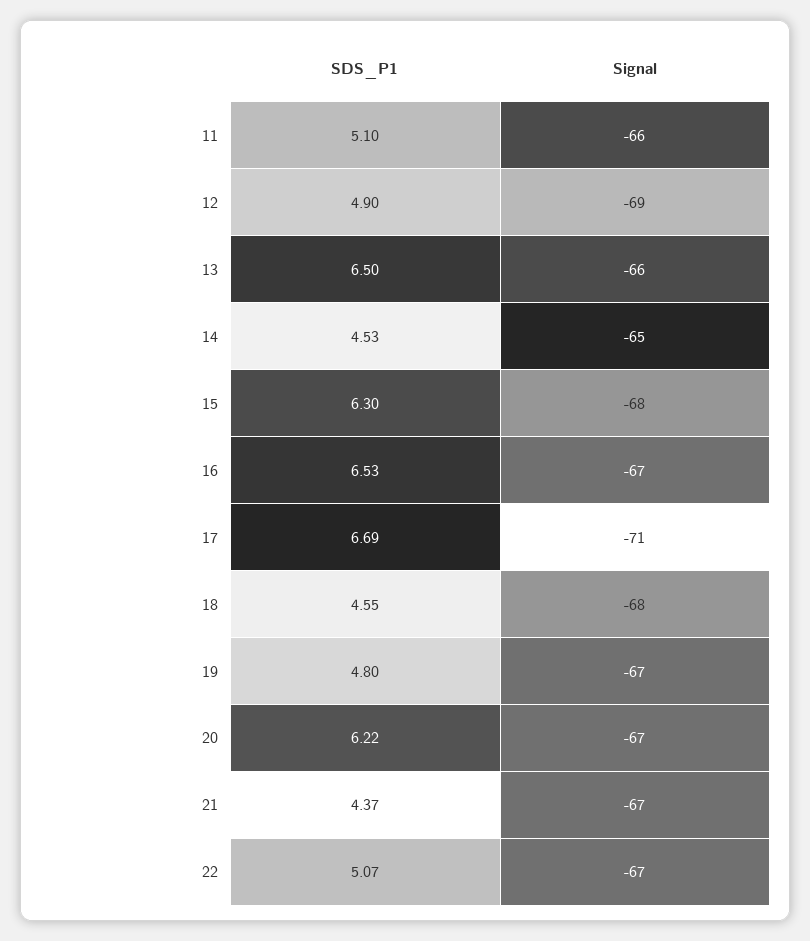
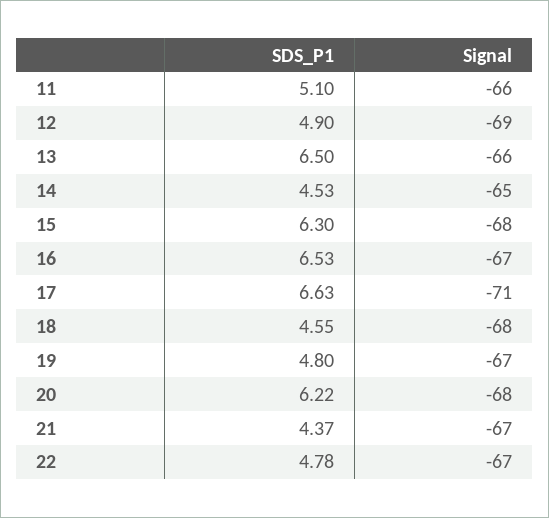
  {
    "SDS_P1": {
      "11": 5.1,
      "12": 4.9,
      "13": 6.5,
      "14": 4.53,
      "15": 6.3,
      "16": 6.53,
-     "17": 6.69,
+     "17": 6.63,
      "18": 4.55,
      "19": 4.8,
      "20": 6.22,
      "21": 4.37,
-     "22": 5.07
+     "22": 4.78
    },
    "Signal": {
      "11": -66,
      "12": -69,
      "13": -66,
      "14": -65,
      "15": -68,
      "16": -67,
      "17": -71,
      "18": -68,
      "19": -67,
-     "20": -67,
+     "20": -68,
      "21": -67,
      "22": -67
    }
  }

